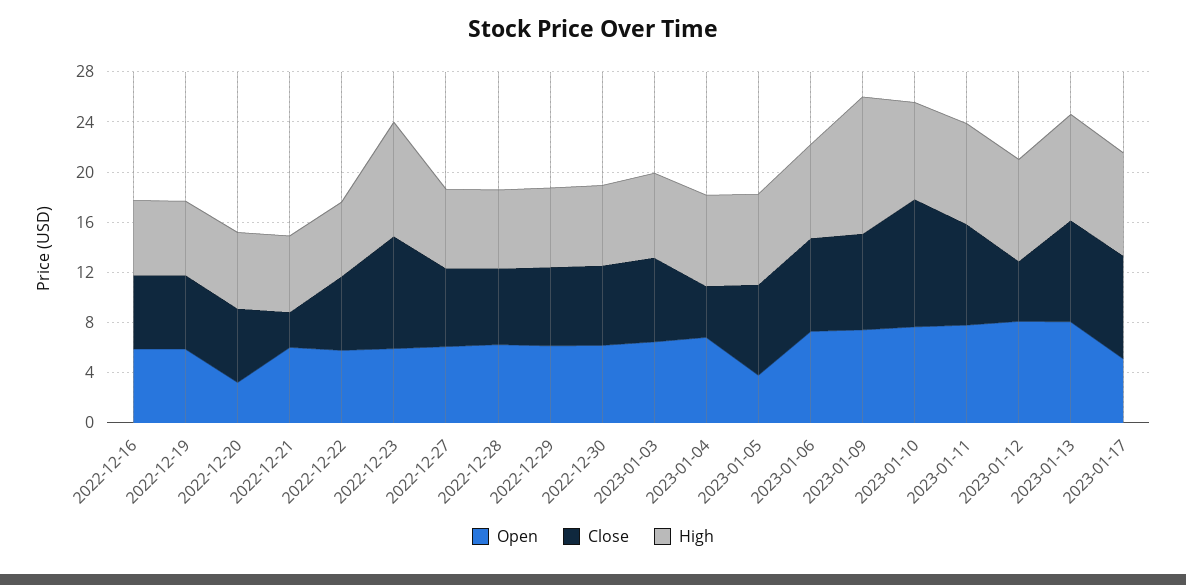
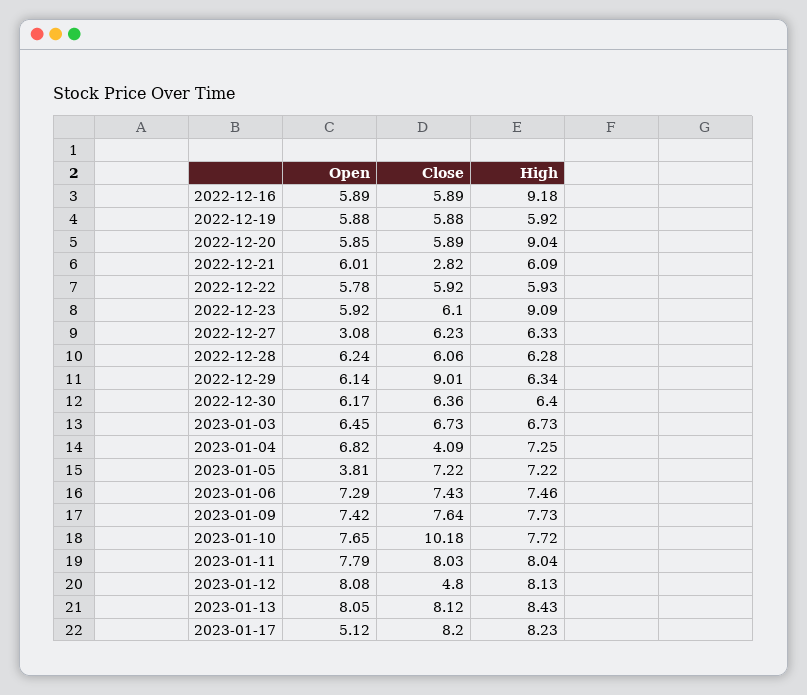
  {
    "Open": {
      "2022-12-16": 5.89,
      "2022-12-19": 5.88,
-     "2022-12-20": 3,
+     "2022-12-20": 5.85,
      "2022-12-21": 6.01,
      "2022-12-22": 5.78,
      "2022-12-23": 5.92,
-     "2022-12-27": 6,
+     "2022-12-27": 3.08,
      "2022-12-28": 6.24,
      "2022-12-29": 6.14,
      "2022-12-30": 6.17,
      "2023-01-03": 6.45,
      "2023-01-04": 6.82,
      "2023-01-05": 3.81,
      "2023-01-06": 7.29,
      "2023-01-09": 7.42,
      "2023-01-10": 7.65,
      "2023-01-11": 7.79,
      "2023-01-12": 8.08,
      "2023-01-13": 8.05,
      "2023-01-17": 5.12
    },
    "Close": {
      "2022-12-16": 5.89,
      "2022-12-19": 5.88,
      "2022-12-20": 5.89,
      "2022-12-21": 2.82,
      "2022-12-22": 5.92,
-     "2022-12-23": 9,
+     "2022-12-23": 6.1,
      "2022-12-27": 6.23,
      "2022-12-28": 6.06,
-     "2022-12-29": 6,
+     "2022-12-29": 9.01,
      "2022-12-30": 6.36,
      "2023-01-03": 6.73,
      "2023-01-04": 4.09,
      "2023-01-05": 7.22,
      "2023-01-06": 7.43,
      "2023-01-09": 7.64,
      "2023-01-10": 10.18,
      "2023-01-11": 8.03,
      "2023-01-12": 4.8,
      "2023-01-13": 8.12,
      "2023-01-17": 8.2
    },
    "High": {
-     "2022-12-16": 6,
+     "2022-12-16": 9.18,
      "2022-12-19": 5.92,
-     "2022-12-20": 6,
+     "2022-12-20": 9.04,
      "2022-12-21": 6.09,
      "2022-12-22": 5.93,
      "2022-12-23": 9.09,
      "2022-12-27": 6.33,
      "2022-12-28": 6.28,
      "2022-12-29": 6.34,
      "2022-12-30": 6.4,
      "2023-01-03": 6.73,
      "2023-01-04": 7.25,
      "2023-01-05": 7.22,
      "2023-01-06": 7.46,
-     "2023-01-09": 11,
+     "2023-01-09": 7.73,
      "2023-01-10": 7.72,
      "2023-01-11": 8.04,
      "2023-01-12": 8.13,
      "2023-01-13": 8.43,
      "2023-01-17": 8.23
    }
  }

